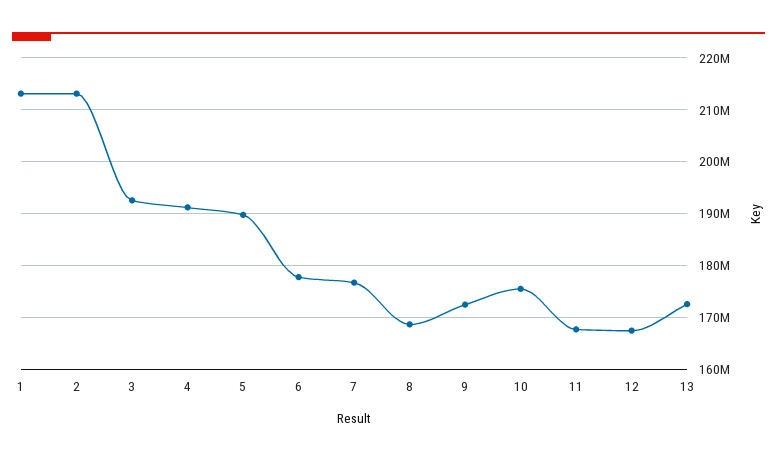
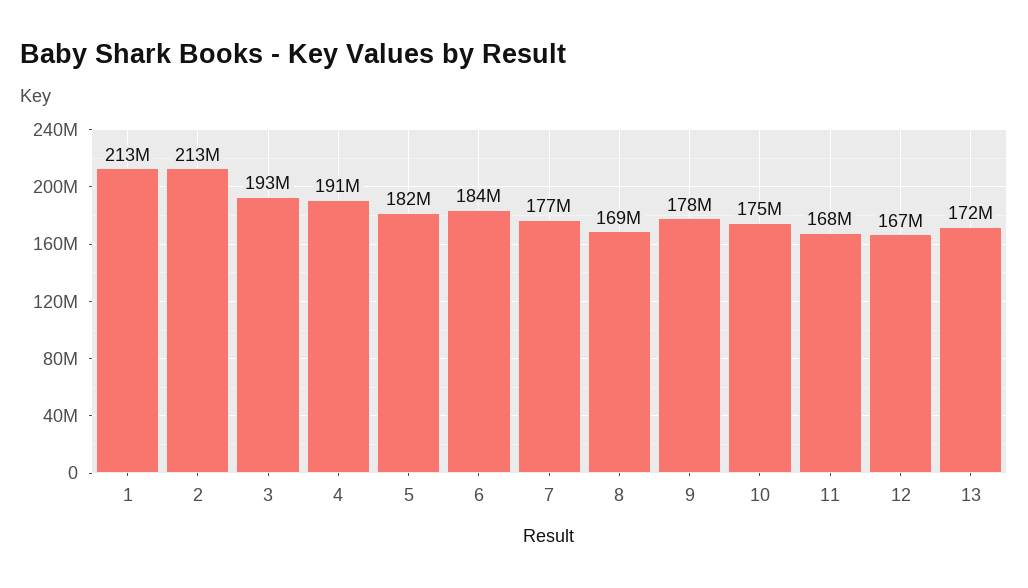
  {
    "1": 213000000,
    "2": 213000000,
    "3": 193000000,
    "4": 191000000,
-   "5": 190000000,
+   "5": 182000000,
-   "6": 178000000,
+   "6": 184000000,
    "7": 177000000,
    "8": 169000000,
-   "9": 172000000,
+   "9": 178000000,
    "10": 175000000,
    "11": 168000000,
    "12": 167000000,
    "13": 172000000
  }

